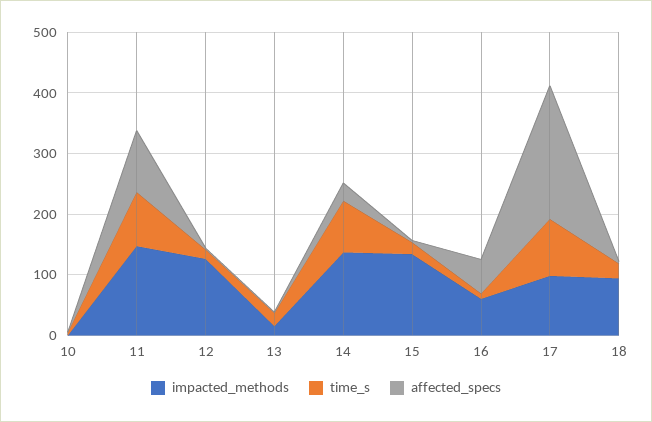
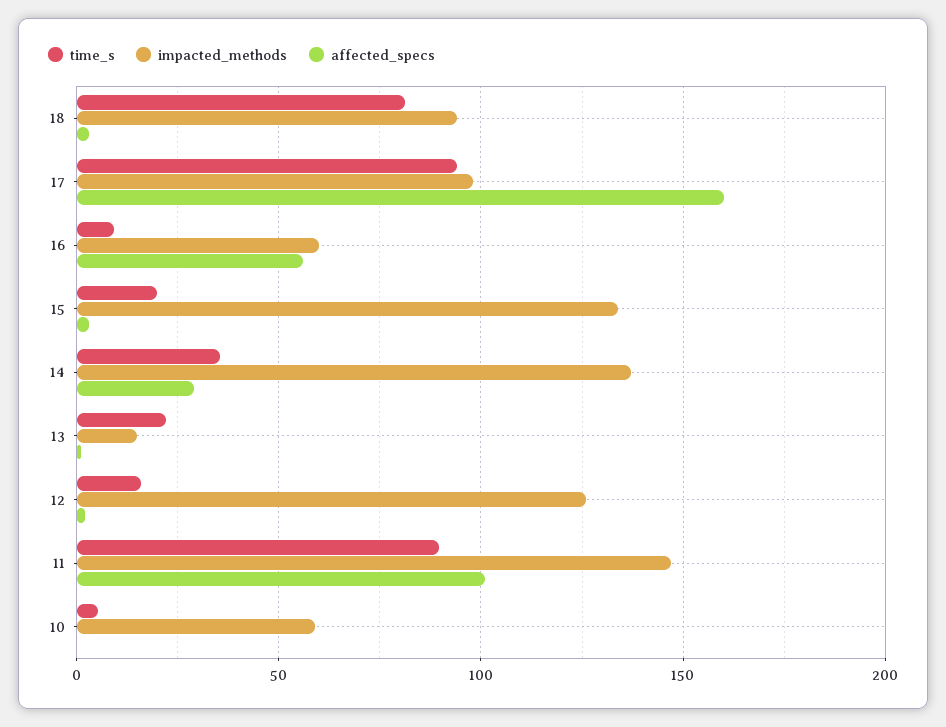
  {
    "impacted_methods": {
-     "10": 0,
+     "10": 60,
      "11": 145,
      "12": 125,
      "13": 15,
      "14": 135,
      "15": 135,
      "16": 60,
      "17": 100,
      "18": 95
    },
    "time_s": {
      "10": 5,
      "11": 90,
      "12": 15,
      "13": 20,
-     "14": 80,
+     "14": 35,
      "15": 20,
      "16": 10,
      "17": 95,
-     "18": 20
+     "18": 80
    },
    "affected_specs": {
      "10": 0,
      "11": 100,
      "12": 0,
      "13": 0,
      "14": 30,
      "15": 5,
      "16": 55,
-     "17": 220,
+     "17": 160,
      "18": 5
    }
  }

